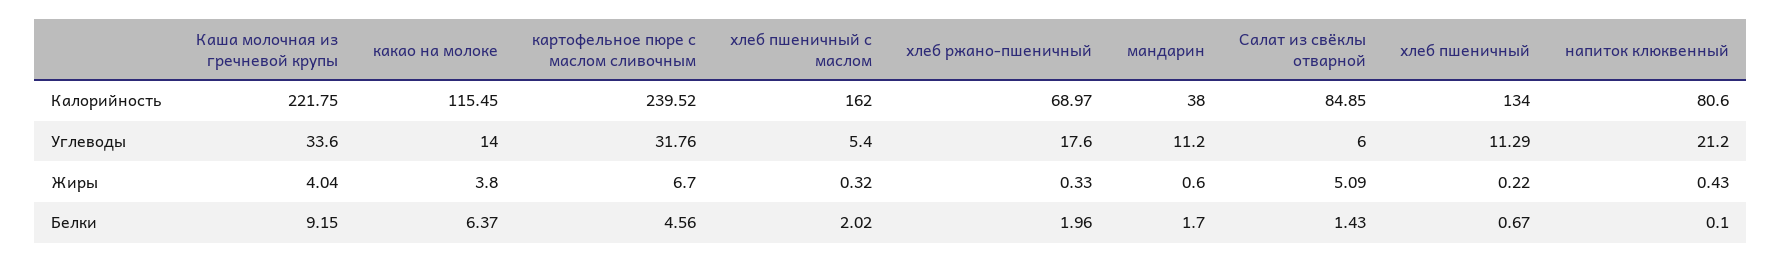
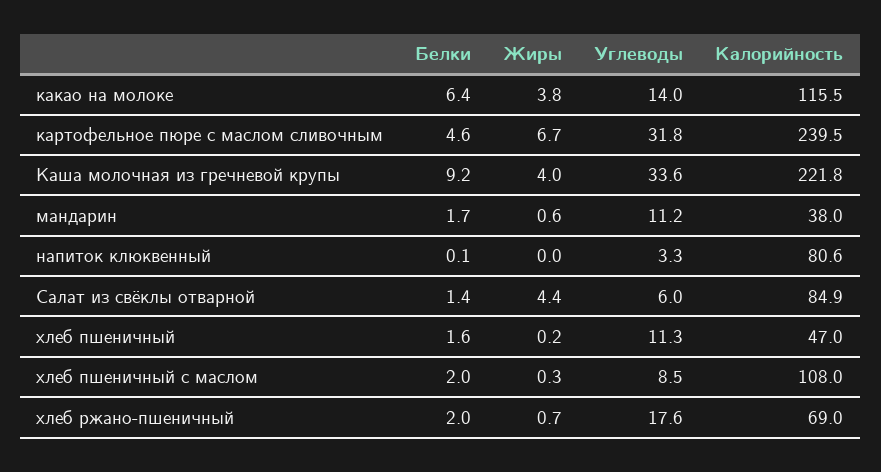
  {
    "Каша молочная из гречневой крупы": {
      "Калорийность": 221.75,
      "Углеводы": 33.6,
      "Жиры": 4.04,
      "Белки": 9.15
    },
    "какао на молоке": {
      "Калорийность": 115.45,
      "Углеводы": 14,
      "Жиры": 3.8,
      "Белки": 6.37
    },
    "картофельное пюре с маслом сливочным": {
      "Калорийность": 239.52,
      "Углеводы": 31.76,
      "Жиры": 6.7,
      "Белки": 4.56
    },
    "хлеб пшеничный с маслом": {
-     "Калорийность": 162,
+     "Калорийность": 108,
-     "Углеводы": 5.4,
+     "Углеводы": 8.5,
      "Жиры": 0.32,
      "Белки": 2.02
    },
    "хлеб ржано-пшеничный": {
      "Калорийность": 68.97,
      "Углеводы": 17.6,
-     "Жиры": 0.33,
+     "Жиры": 0.7,
      "Белки": 1.96
    },
    "мандарин": {
      "Калорийность": 38,
      "Углеводы": 11.2,
      "Жиры": 0.6,
      "Белки": 1.7
    },
    "Салат из свёклы отварной": {
      "Калорийность": 84.85,
      "Углеводы": 6,
-     "Жиры": 5.09,
+     "Жиры": 4.4,
      "Белки": 1.43
    },
    "хлеб пшеничный": {
-     "Калорийность": 134,
+     "Калорийность": 47,
      "Углеводы": 11.29,
      "Жиры": 0.22,
-     "Белки": 0.67
+     "Белки": 1.6
    },
    "напиток клюквенный": {
      "Калорийность": 80.6,
-     "Углеводы": 21.2,
+     "Углеводы": 3.3,
-     "Жиры": 0.43,
+     "Жиры": 0,
      "Белки": 0.1
    }
  }

